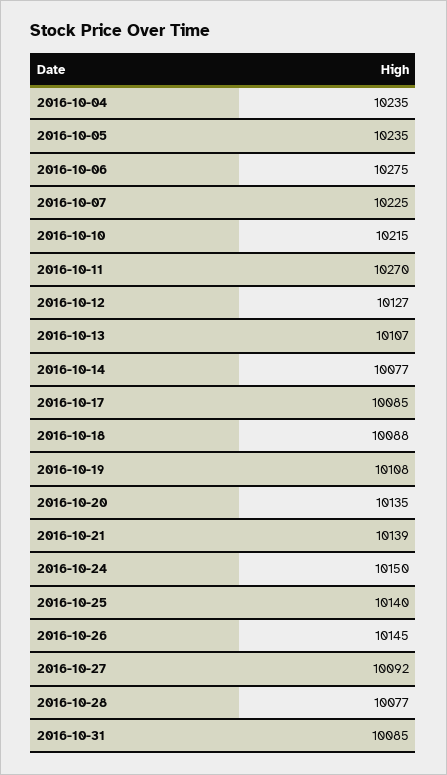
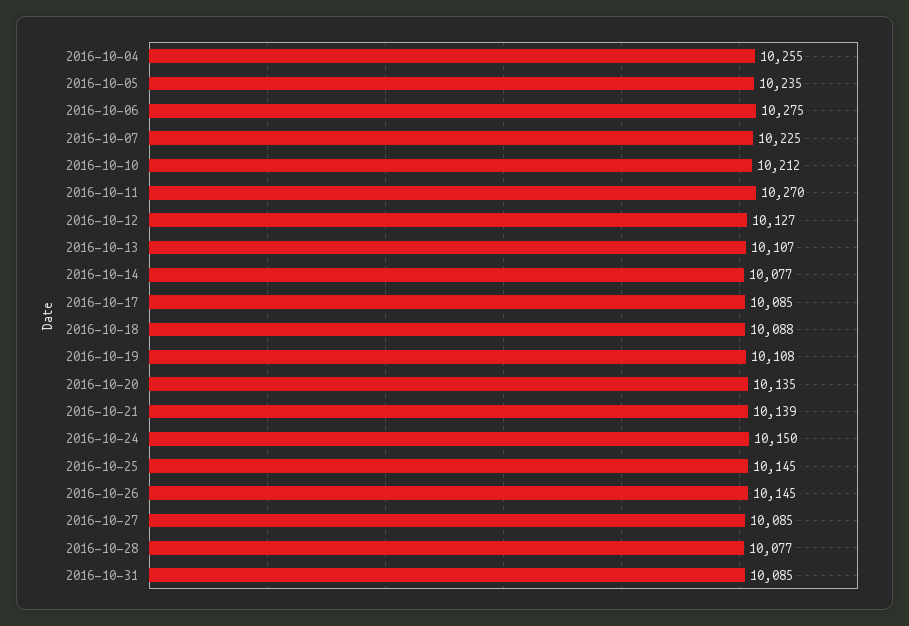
  {
-   "2016-10-04": 10235,
+   "2016-10-04": 10255,
    "2016-10-05": 10235,
    "2016-10-06": 10275,
    "2016-10-07": 10225,
-   "2016-10-10": 10215,
+   "2016-10-10": 10212,
    "2016-10-11": 10270,
    "2016-10-12": 10127,
    "2016-10-13": 10107,
    "2016-10-14": 10077,
    "2016-10-17": 10085,
    "2016-10-18": 10088,
    "2016-10-19": 10108,
    "2016-10-20": 10135,
    "2016-10-21": 10139,
    "2016-10-24": 10150,
-   "2016-10-25": 10140,
+   "2016-10-25": 10145,
    "2016-10-26": 10145,
-   "2016-10-27": 10092,
+   "2016-10-27": 10085,
    "2016-10-28": 10077,
    "2016-10-31": 10085
  }

